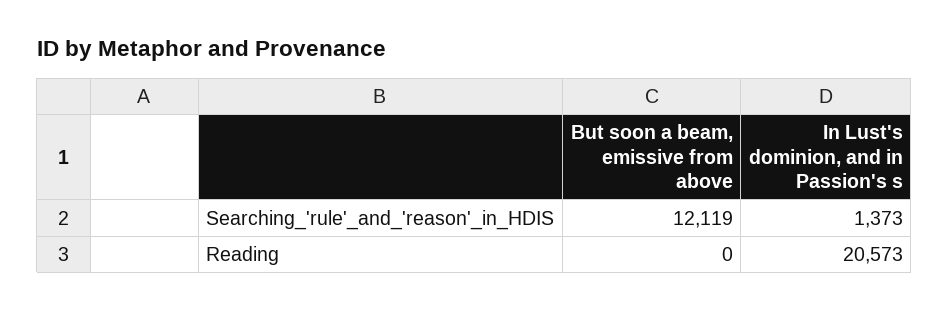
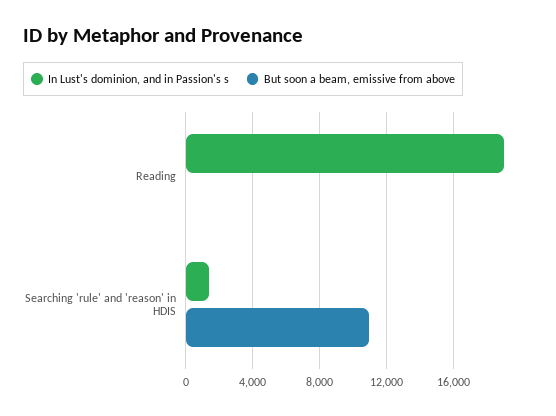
  {
    "But soon a beam, emissive from above": {
-     "Searching_'rule'_and_'reason'_in_HDIS": 12119,
+     "Searching_'rule'_and_'reason'_in_HDIS": 11000,
      "Reading": 0
    },
    "In Lust's dominion, and in Passion's s": {
      "Searching_'rule'_and_'reason'_in_HDIS": 1373,
-     "Reading": 20573
+     "Reading": 19000
    }
  }

